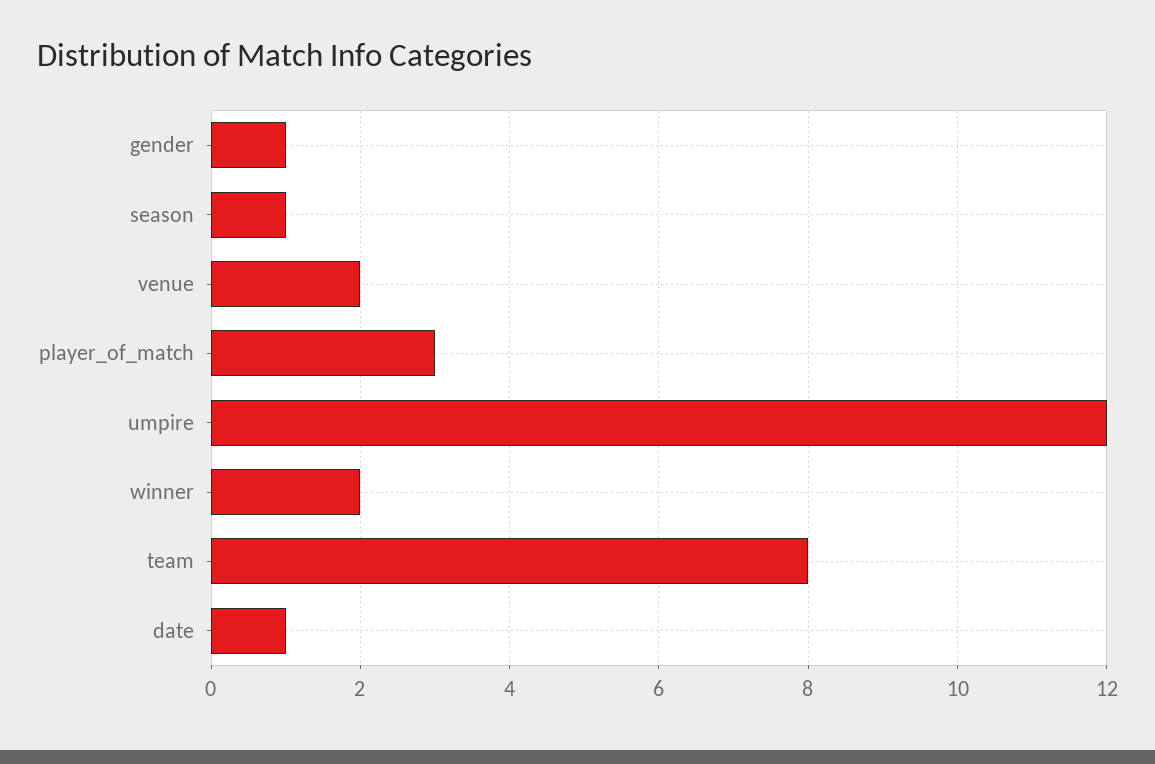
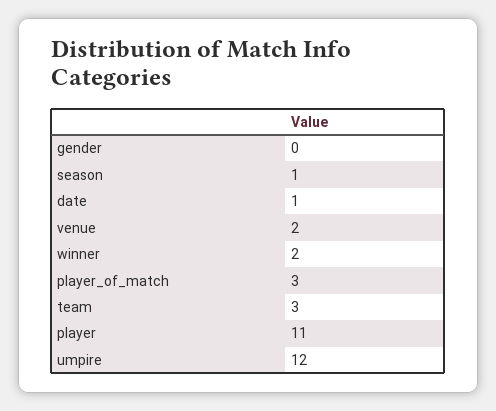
  {
-   "gender": 1,
+   "gender": 0,
    "season": 1,
    "venue": 2,
    "player_of_match": 3,
    "umpire": 12,
    "winner": 2,
-   "team": 8,
+   "team": 3,
-   "date": 1
+   "date": 1,
+   "player": 11
  }

